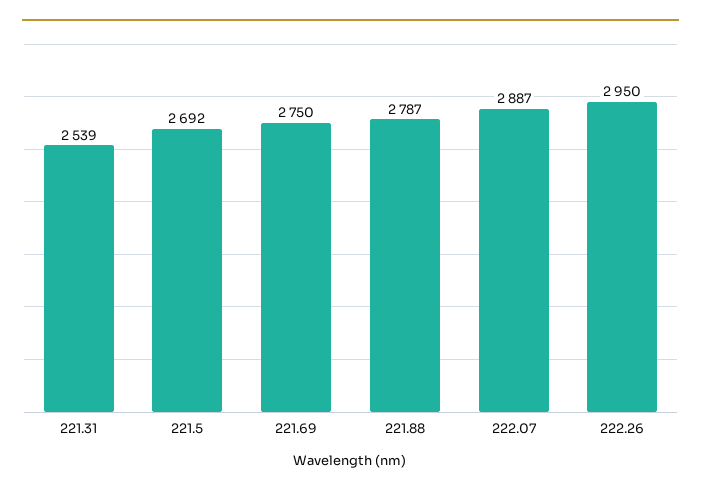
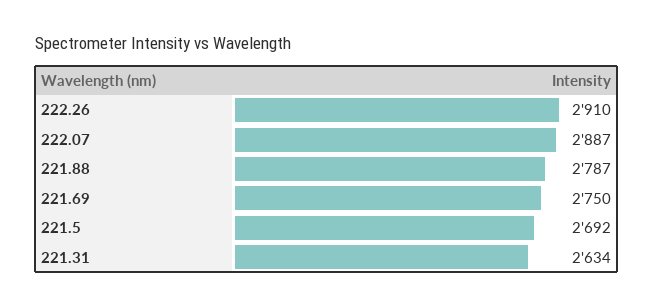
  {
-   "221.31": 2539,
+   "221.31": 2634,
    "221.5": 2692,
    "221.69": 2750,
    "221.88": 2787,
    "222.07": 2887,
-   "222.26": 2950
+   "222.26": 2910
  }

